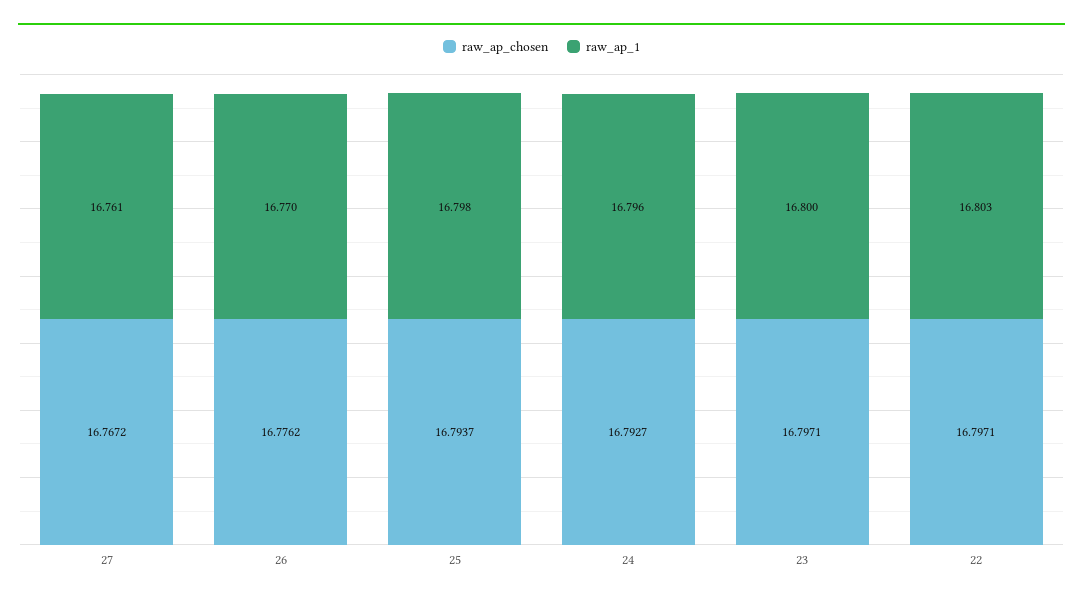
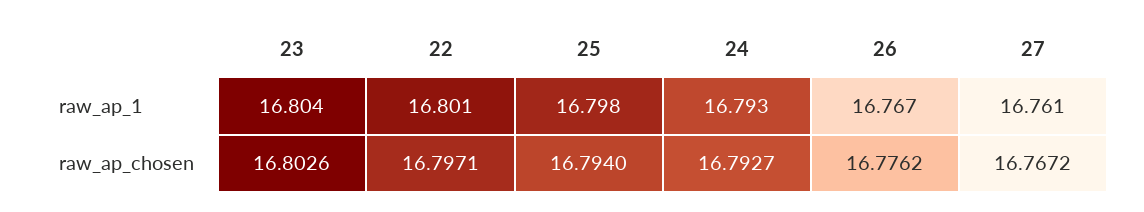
  {
    "raw_ap_chosen": {
      "27": 16.7672,
      "26": 16.7762,
-     "25": 16.7937,
+     "25": 16.794,
      "24": 16.7927,
-     "23": 16.7971,
+     "23": 16.8026,
      "22": 16.7971
    },
    "raw_ap_1": {
      "27": 16.761,
-     "26": 16.77,
+     "26": 16.767,
      "25": 16.798,
-     "24": 16.796,
+     "24": 16.793,
-     "23": 16.8,
+     "23": 16.804,
-     "22": 16.803
+     "22": 16.801
    }
  }

